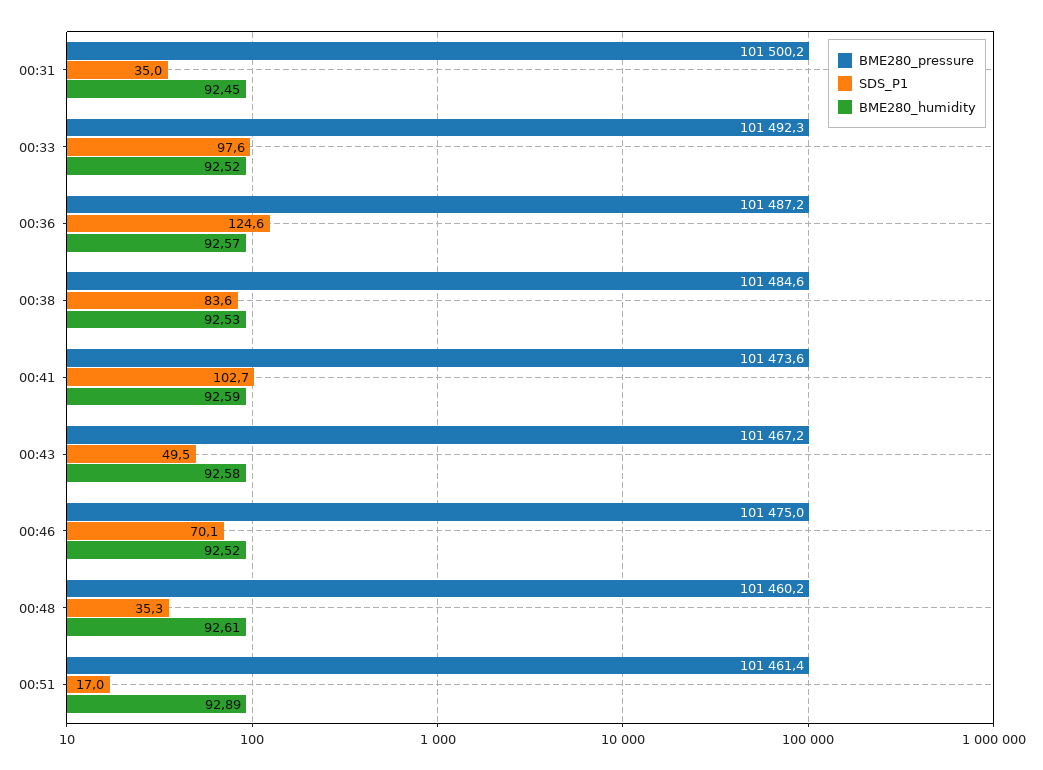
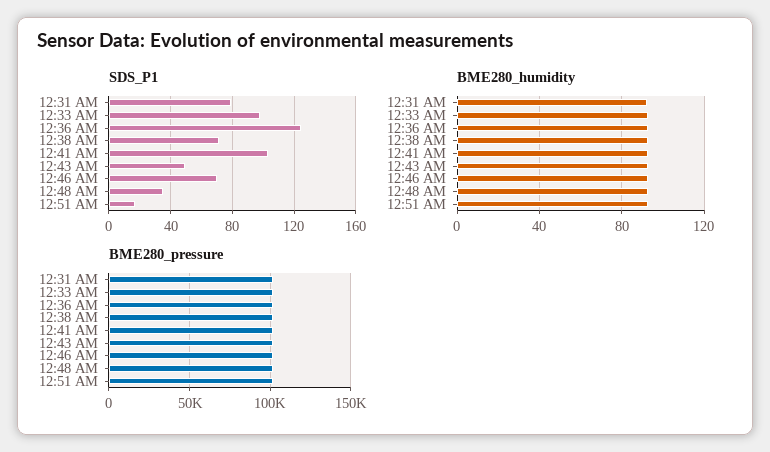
  {
    "BME280_pressure": {
      "00:31": 101500.2,
      "00:33": 101492.3,
      "00:36": 101487.2,
      "00:38": 101484.6,
      "00:41": 101473.6,
      "00:43": 101467.2,
      "00:46": 101475,
      "00:48": 101460.2,
      "00:51": 101461.4
    },
    "SDS_P1": {
-     "00:31": 35,
+     "00:31": 80,
      "00:33": 97.6,
      "00:36": 124.6,
-     "00:38": 83.6,
+     "00:38": 70,
      "00:41": 102.7,
      "00:43": 49.5,
      "00:46": 70.1,
      "00:48": 35.3,
      "00:51": 17
    },
    "BME280_humidity": {
      "00:31": 92.45,
      "00:33": 92.52,
      "00:36": 92.57,
      "00:38": 92.53,
      "00:41": 92.59,
      "00:43": 92.58,
      "00:46": 92.52,
      "00:48": 92.61,
      "00:51": 92.89
    }
  }

